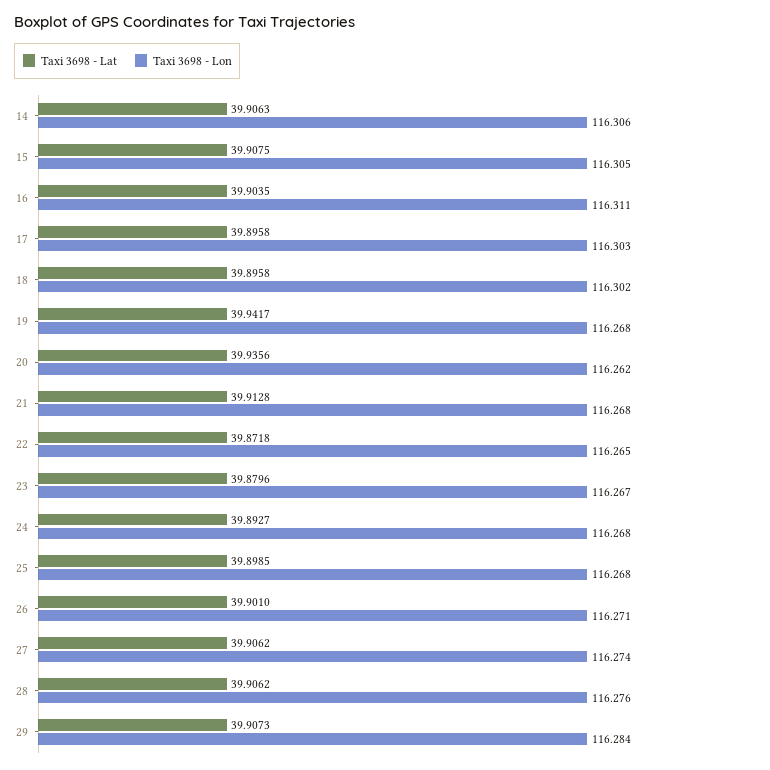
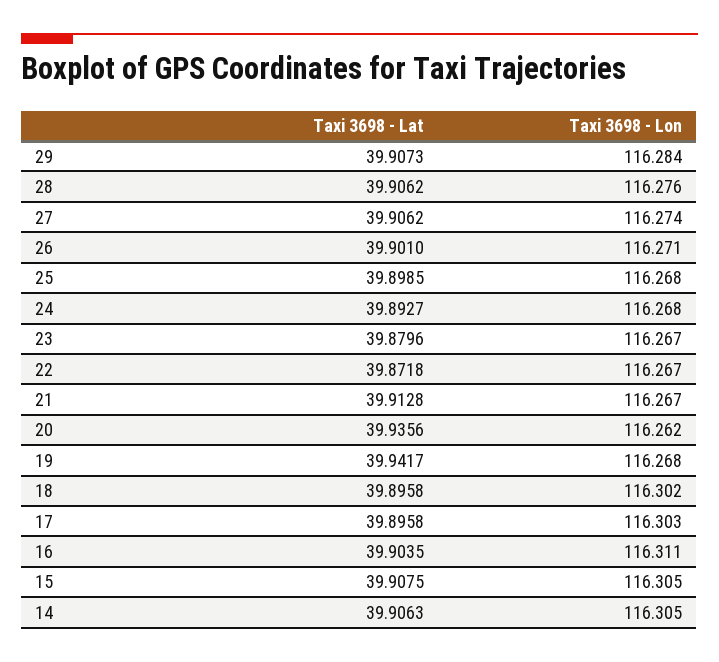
  {
    "Taxi 3698 - Lat": {
      "14": 39.9063,
      "15": 39.9075,
      "16": 39.9035,
      "17": 39.8958,
      "18": 39.8958,
      "19": 39.9417,
      "20": 39.9356,
      "21": 39.9128,
      "22": 39.8718,
      "23": 39.8796,
      "24": 39.8927,
      "25": 39.8985,
      "26": 39.901,
      "27": 39.9062,
      "28": 39.9062,
      "29": 39.9073
    },
    "Taxi 3698 - Lon": {
-     "14": 116.306,
+     "14": 116.305,
      "15": 116.305,
      "16": 116.311,
      "17": 116.303,
      "18": 116.302,
      "19": 116.268,
      "20": 116.262,
-     "21": 116.268,
+     "21": 116.267,
-     "22": 116.265,
+     "22": 116.267,
      "23": 116.267,
      "24": 116.268,
      "25": 116.268,
      "26": 116.271,
      "27": 116.274,
      "28": 116.276,
      "29": 116.284
    }
  }

